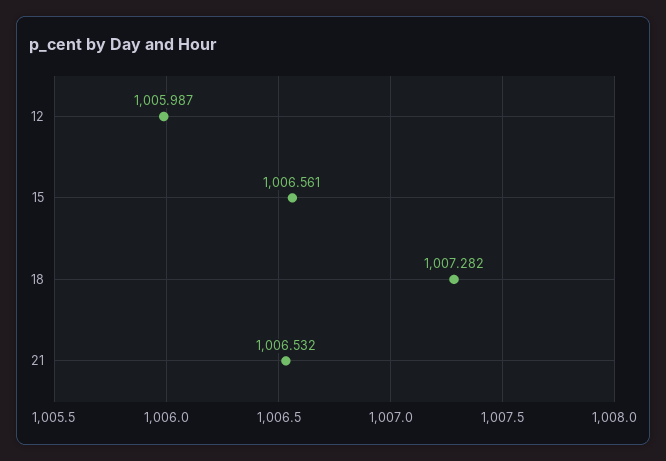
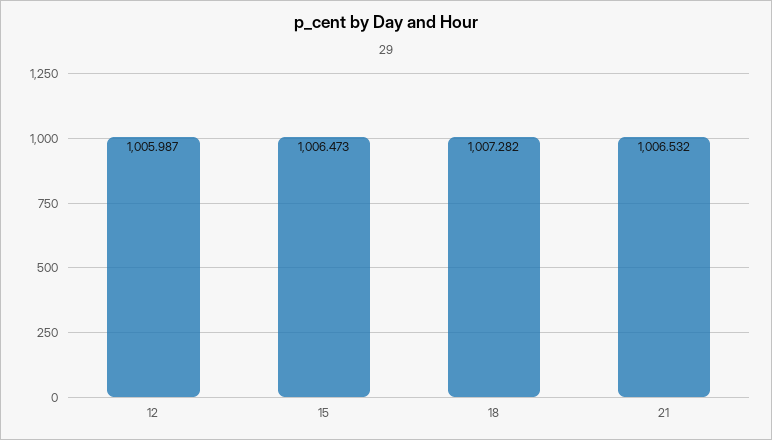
  {
    "12": 1005.987,
-   "15": 1006.561,
+   "15": 1006.473,
    "18": 1007.282,
    "21": 1006.532
  }

